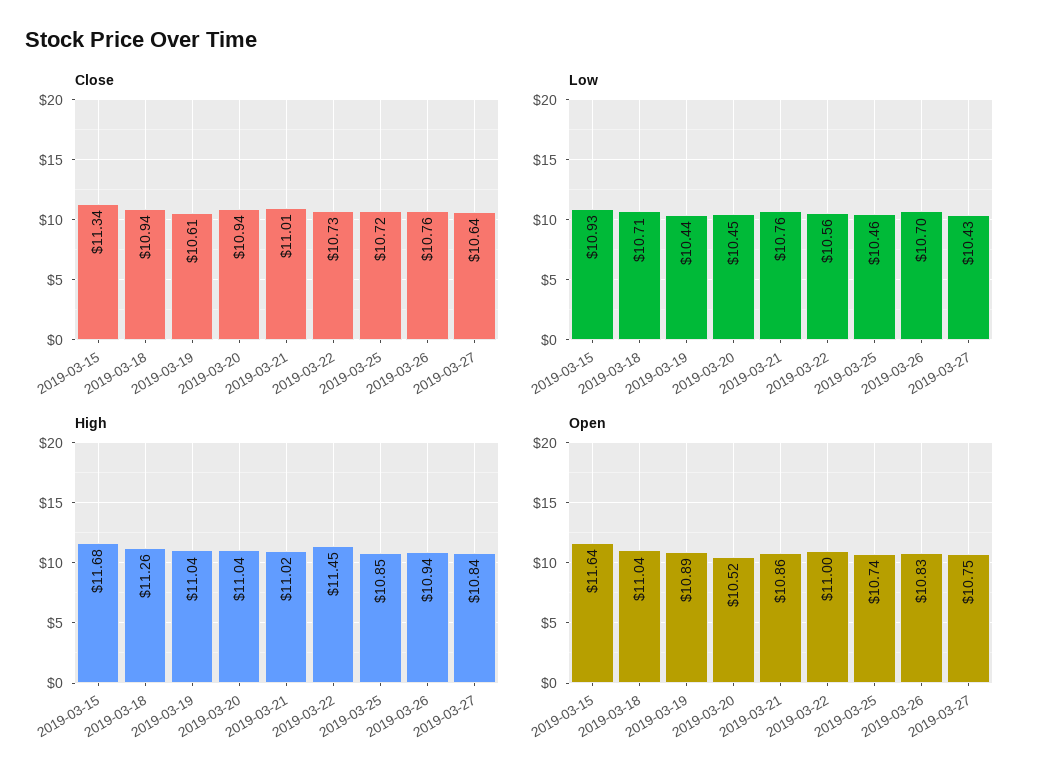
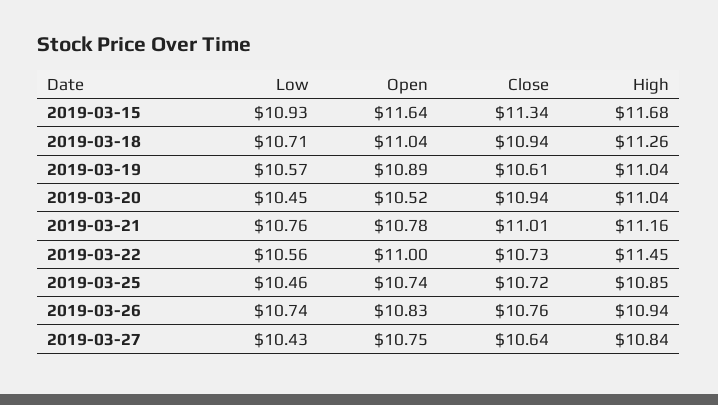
  {
    "Close": {
      "2019-03-15": 11.34,
      "2019-03-18": 10.94,
      "2019-03-19": 10.61,
      "2019-03-20": 10.94,
      "2019-03-21": 11.01,
      "2019-03-22": 10.73,
      "2019-03-25": 10.72,
      "2019-03-26": 10.76,
      "2019-03-27": 10.64
    },
    "Low": {
      "2019-03-15": 10.93,
      "2019-03-18": 10.71,
-     "2019-03-19": 10.44,
+     "2019-03-19": 10.57,
      "2019-03-20": 10.45,
      "2019-03-21": 10.76,
      "2019-03-22": 10.56,
      "2019-03-25": 10.46,
-     "2019-03-26": 10.7,
+     "2019-03-26": 10.74,
      "2019-03-27": 10.43
    },
    "High": {
      "2019-03-15": 11.68,
      "2019-03-18": 11.26,
      "2019-03-19": 11.04,
      "2019-03-20": 11.04,
-     "2019-03-21": 11.02,
+     "2019-03-21": 11.16,
      "2019-03-22": 11.45,
      "2019-03-25": 10.85,
      "2019-03-26": 10.94,
      "2019-03-27": 10.84
    },
    "Open": {
      "2019-03-15": 11.64,
      "2019-03-18": 11.04,
      "2019-03-19": 10.89,
      "2019-03-20": 10.52,
-     "2019-03-21": 10.86,
+     "2019-03-21": 10.78,
      "2019-03-22": 11,
      "2019-03-25": 10.74,
      "2019-03-26": 10.83,
      "2019-03-27": 10.75
    }
  }

